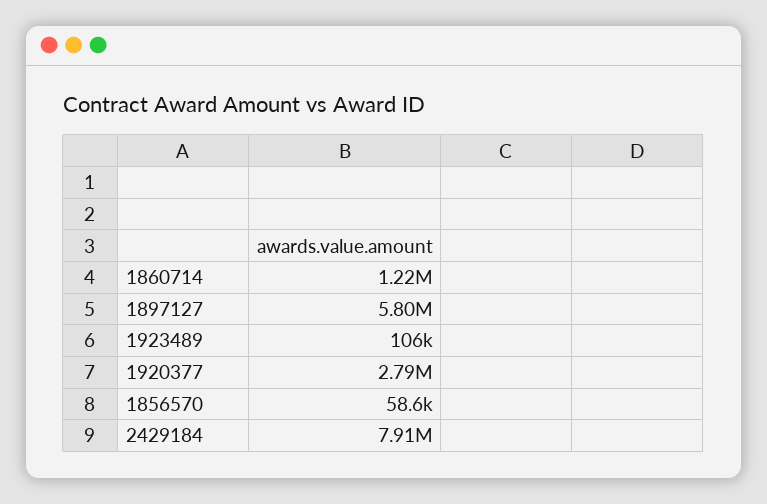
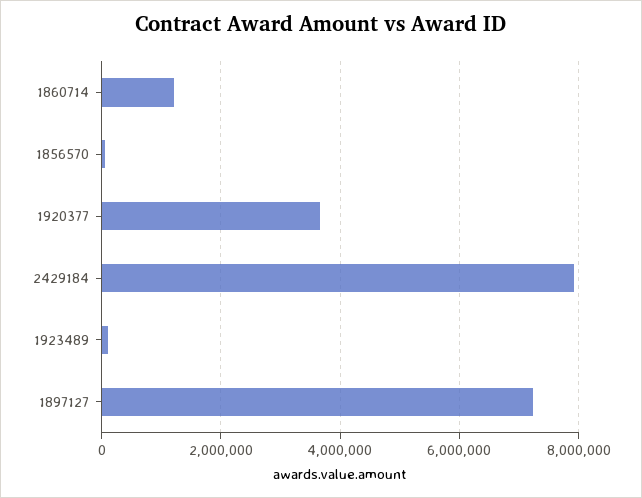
  {
    "1860714": 1220000,
-   "1897127": 5800000,
+   "1897127": 7200000,
    "1923489": 106000,
-   "1920377": 2790000,
+   "1920377": 3600000,
    "1856570": 58600,
    "2429184": 7910000
  }

